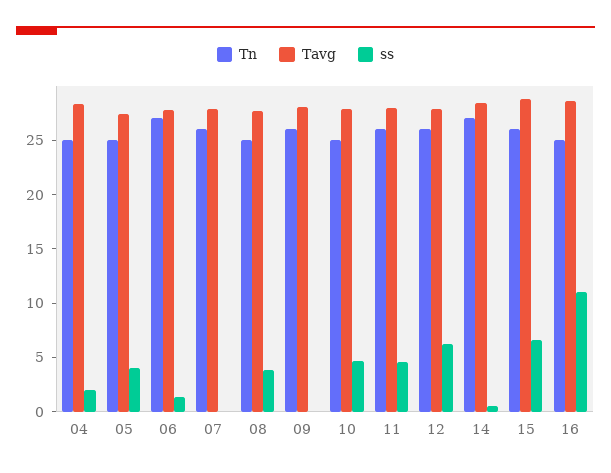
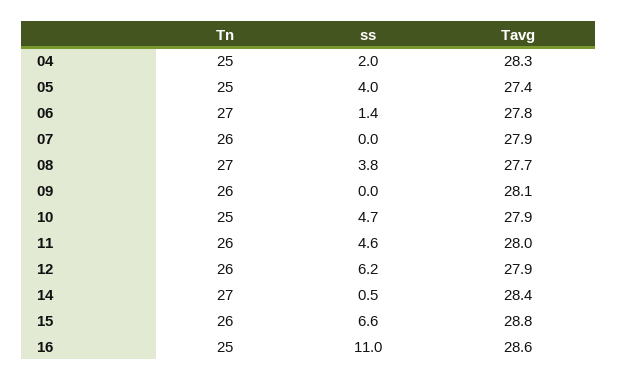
  {
    "Tn": {
      "04": 25,
      "05": 25,
      "06": 27,
      "07": 26,
-     "08": 25,
+     "08": 27,
      "09": 26,
      "10": 25,
      "11": 26,
      "12": 26,
      "14": 27,
      "15": 26,
      "16": 25
    },
    "Tavg": {
      "04": 28.3,
      "05": 27.4,
      "06": 27.8,
      "07": 27.9,
      "08": 27.7,
      "09": 28.1,
      "10": 27.9,
      "11": 28,
      "12": 27.9,
      "14": 28.4,
      "15": 28.8,
      "16": 28.6
    },
    "ss": {
      "04": 2,
      "05": 4,
      "06": 1.4,
      "07": 0,
      "08": 3.8,
      "09": 0,
      "10": 4.7,
      "11": 4.6,
      "12": 6.2,
      "14": 0.5,
      "15": 6.6,
      "16": 11
    }
  }

